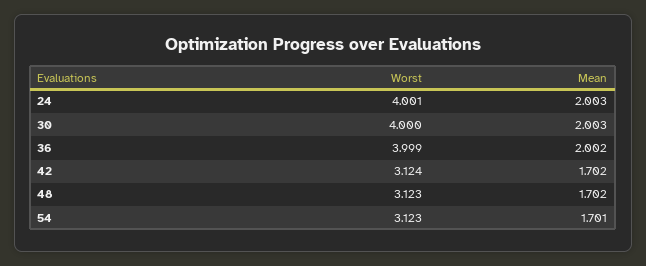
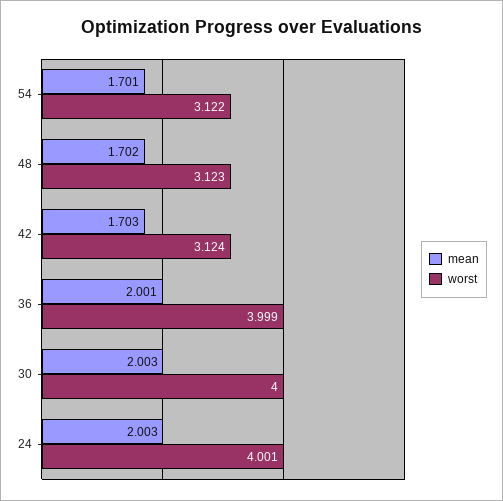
  {
    "Worst": {
      "24": 4.001,
      "30": 4,
      "36": 3.999,
      "42": 3.124,
      "48": 3.123,
-     "54": 3.123
+     "54": 3.122
    },
    "Mean": {
      "24": 2.003,
      "30": 2.003,
-     "36": 2.002,
+     "36": 2.001,
-     "42": 1.702,
+     "42": 1.703,
      "48": 1.702,
      "54": 1.701
    }
  }

